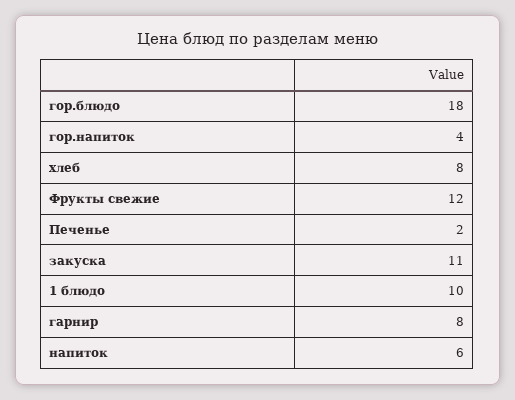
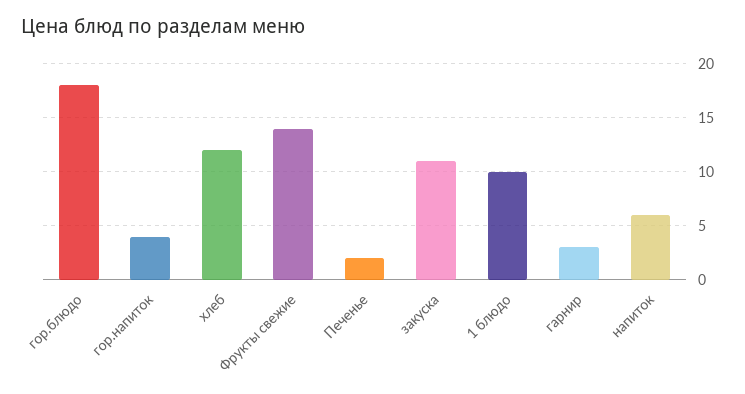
  {
    "гор.блюдо": 18,
    "гор.напиток": 4,
-   "хлеб": 8,
+   "хлеб": 12,
-   "Фрукты свежие": 12,
+   "Фрукты свежие": 14,
    "Печенье": 2,
    "закуска": 11,
    "1 блюдо": 10,
-   "гарнир": 8,
+   "гарнир": 3,
    "напиток": 6
  }

